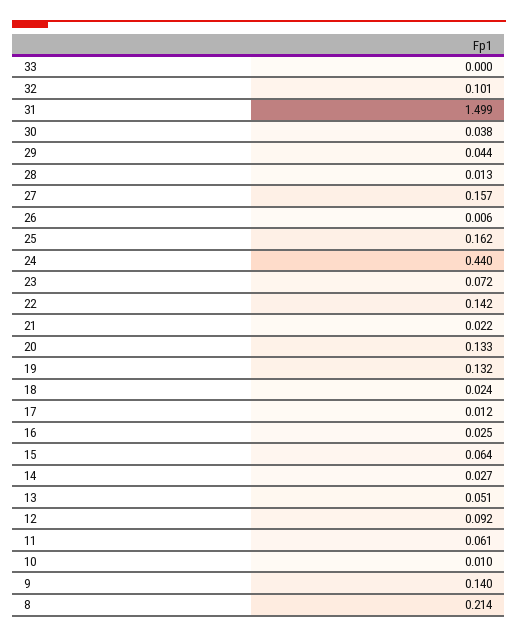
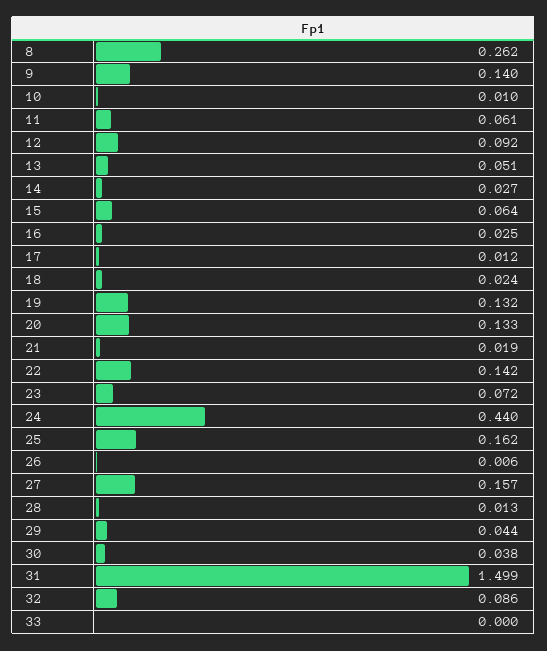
  {
    "33": 0,
-   "32": 0.101,
+   "32": 0.086,
    "31": 1.499,
    "30": 0.038,
    "29": 0.044,
    "28": 0.013,
    "27": 0.157,
    "26": 0.006,
    "25": 0.162,
    "24": 0.44,
    "23": 0.072,
    "22": 0.142,
-   "21": 0.022,
+   "21": 0.019,
    "20": 0.133,
    "19": 0.132,
    "18": 0.024,
    "17": 0.012,
    "16": 0.025,
    "15": 0.064,
    "14": 0.027,
    "13": 0.051,
    "12": 0.092,
    "11": 0.061,
    "10": 0.01,
    "9": 0.14,
-   "8": 0.214
+   "8": 0.262
  }

